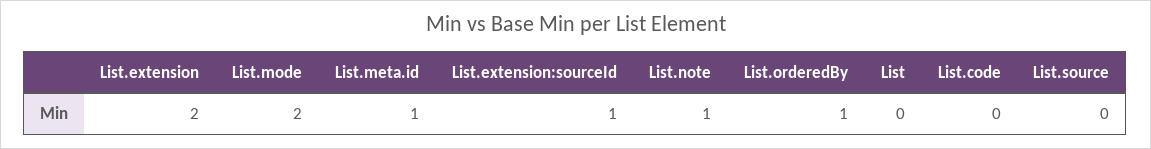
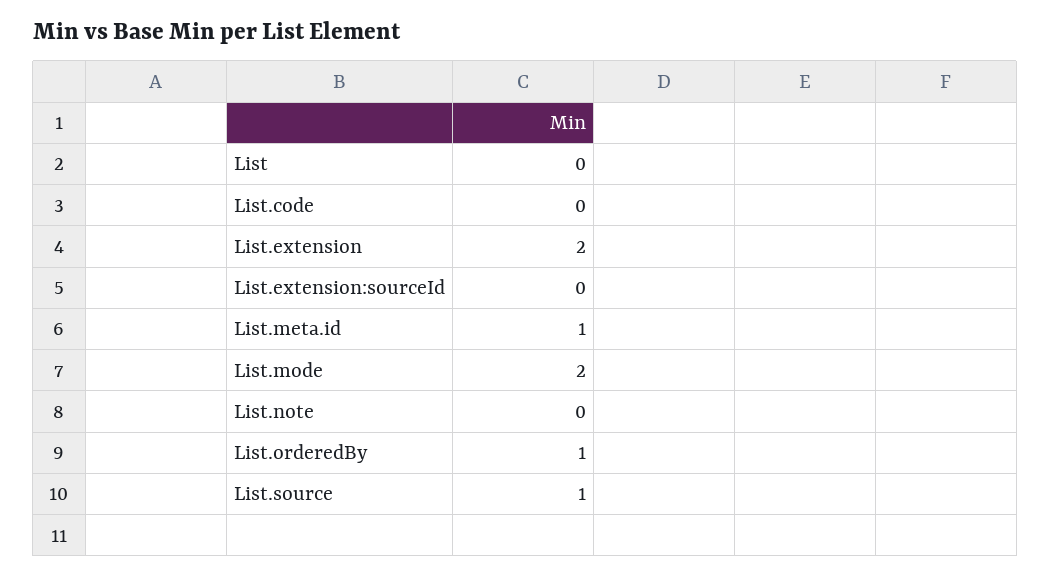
  {
    "List.extension": 2,
    "List.mode": 2,
    "List.meta.id": 1,
-   "List.extension:sourceId": 1,
+   "List.extension:sourceId": 0,
-   "List.note": 1,
+   "List.note": 0,
    "List.orderedBy": 1,
    "List": 0,
    "List.code": 0,
-   "List.source": 0
+   "List.source": 1
  }

